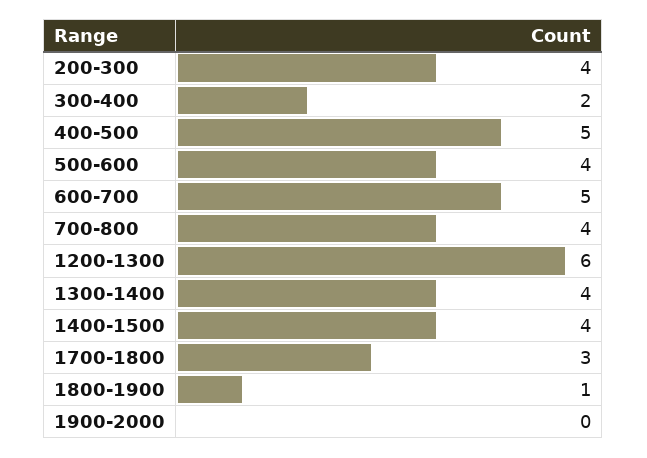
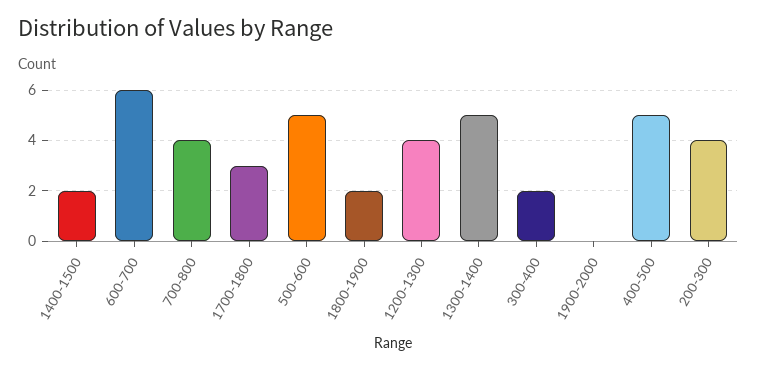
  {
    "200-300": 4,
    "300-400": 2,
    "400-500": 5,
-   "500-600": 4,
+   "500-600": 5,
-   "600-700": 5,
+   "600-700": 6,
    "700-800": 4,
-   "1200-1300": 6,
+   "1200-1300": 4,
-   "1300-1400": 4,
+   "1300-1400": 5,
-   "1400-1500": 4,
+   "1400-1500": 2,
    "1700-1800": 3,
-   "1800-1900": 1,
+   "1800-1900": 2,
    "1900-2000": 0
  }

